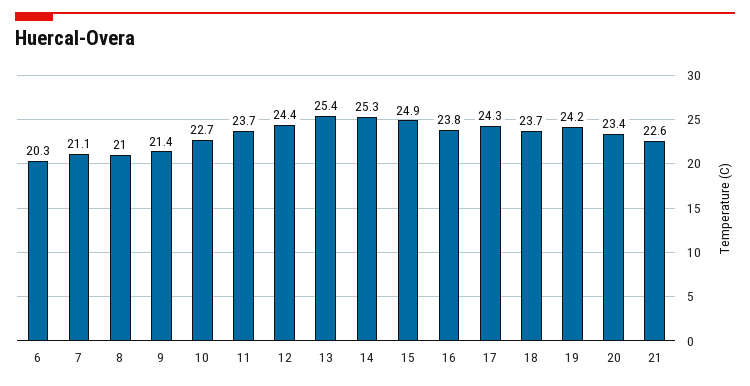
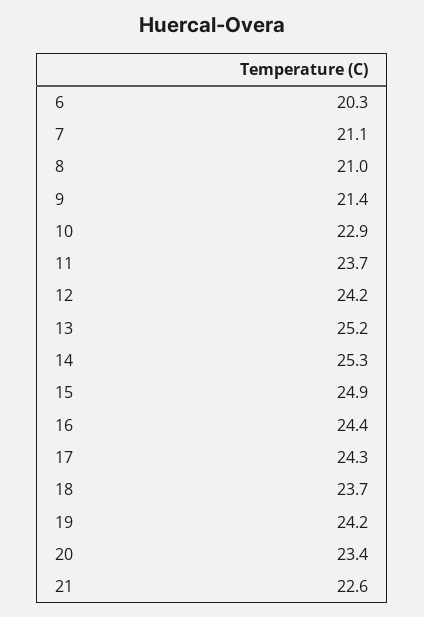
  {
    "6": 20.3,
    "7": 21.1,
    "8": 21,
    "9": 21.4,
-   "10": 22.7,
+   "10": 22.9,
    "11": 23.7,
-   "12": 24.4,
+   "12": 24.2,
-   "13": 25.4,
+   "13": 25.2,
    "14": 25.3,
    "15": 24.9,
-   "16": 23.8,
+   "16": 24.4,
    "17": 24.3,
    "18": 23.7,
    "19": 24.2,
    "20": 23.4,
    "21": 22.6
  }

